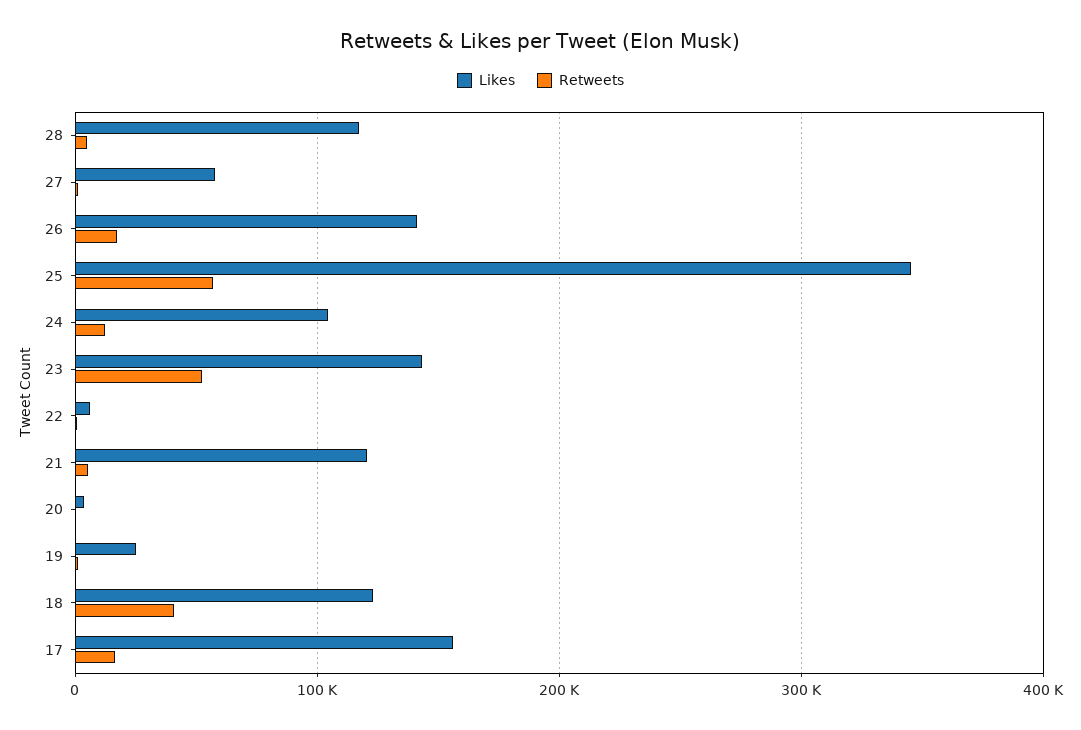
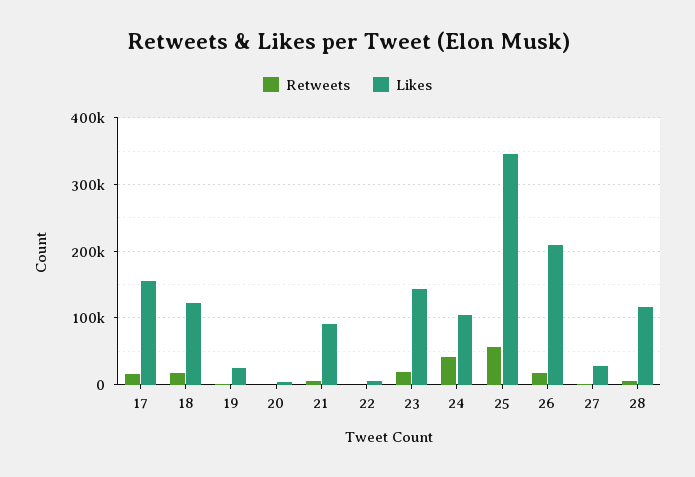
  {
    "Likes": {
      "28": 120000,
-     "27": 60000,
+     "27": 30000,
-     "26": 140000,
+     "26": 210000,
      "25": 350000,
      "24": 100000,
      "23": 140000,
      "22": 10000,
-     "21": 120000,
+     "21": 90000,
      "20": 0,
      "19": 30000,
      "18": 120000,
      "17": 160000
    },
    "Retweets": {
      "28": 0,
      "27": 0,
      "26": 20000,
      "25": 60000,
-     "24": 10000,
+     "24": 40000,
-     "23": 50000,
+     "23": 20000,
      "22": 0,
      "21": 10000,
      "20": 0,
      "19": 0,
-     "18": 40000,
+     "18": 20000,
      "17": 20000
    }
  }

